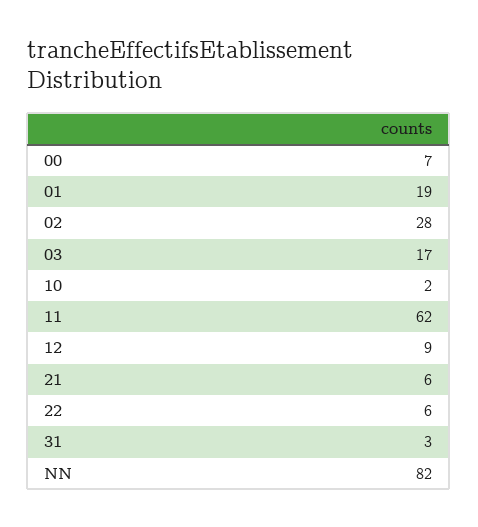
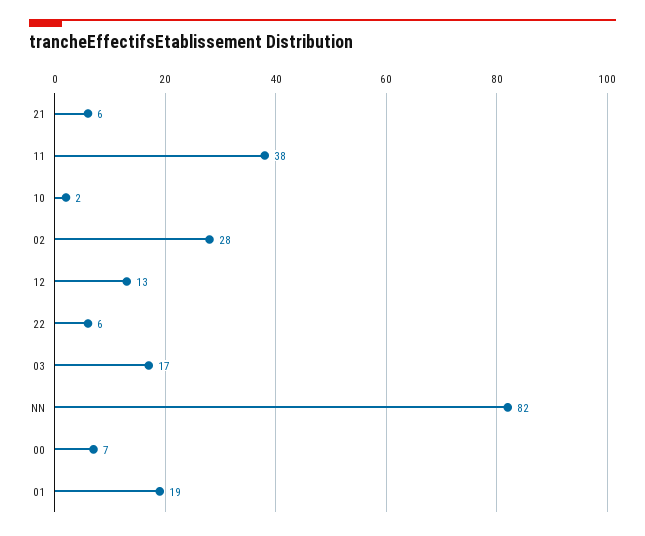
  {
    "00": 7,
    "01": 19,
    "02": 28,
    "03": 17,
    "10": 2,
-   "11": 62,
+   "11": 38,
-   "12": 9,
+   "12": 13,
    "21": 6,
    "22": 6,
-   "31": 3,
    "NN": 82
  }

